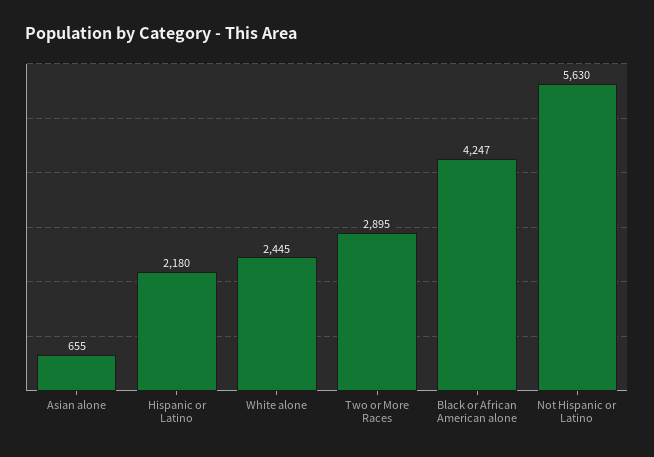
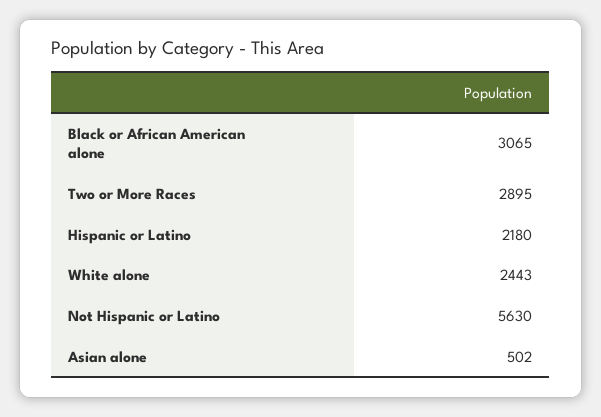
  {
-   "Asian alone": 655,
+   "Asian alone": 502,
    "Hispanic or Latino": 2180,
-   "White alone": 2445,
+   "White alone": 2443,
    "Two or More Races": 2895,
-   "Black or African American alone": 4247,
+   "Black or African American alone": 3065,
    "Not Hispanic or Latino": 5630
  }

